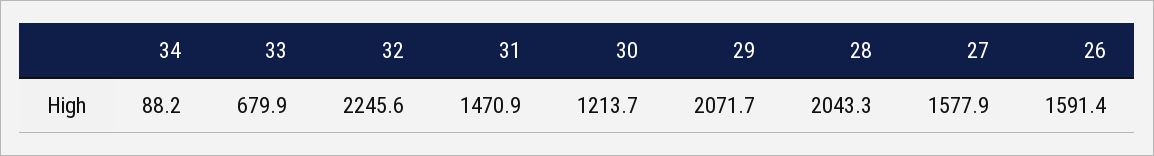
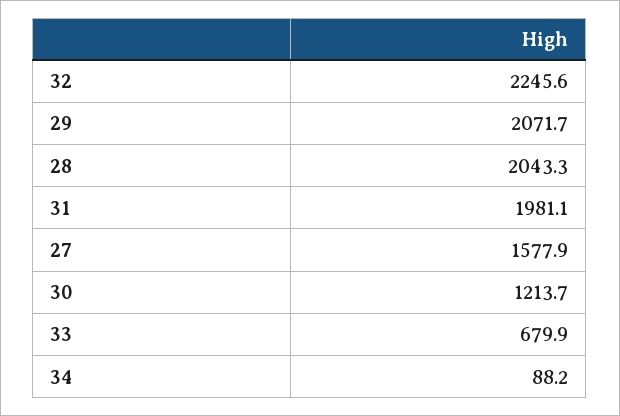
  {
    "34": 88.2,
    "33": 679.9,
    "32": 2245.6,
-   "31": 1470.9,
+   "31": 1981.1,
    "30": 1213.7,
    "29": 2071.7,
    "28": 2043.3,
-   "27": 1577.9,
+   "27": 1577.9
-   "26": 1591.4
  }

